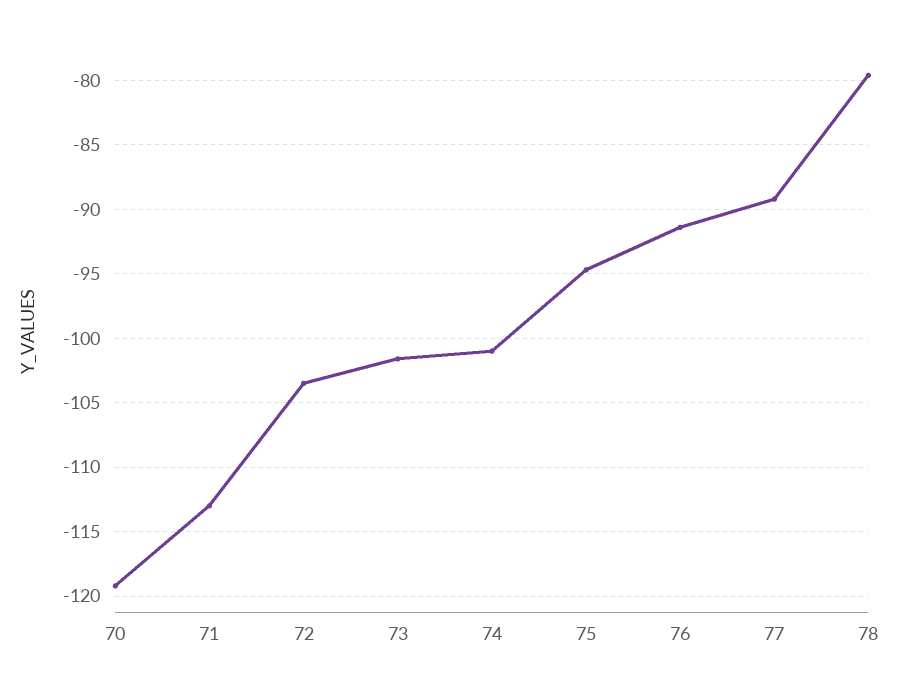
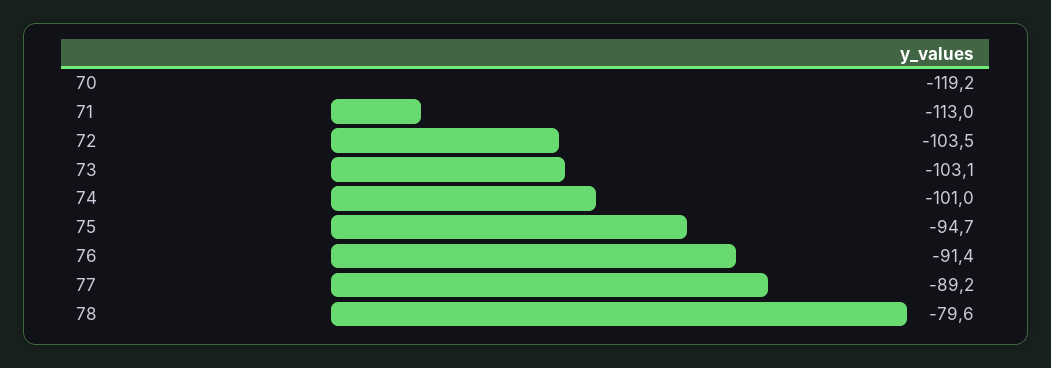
  {
    "70": -119.2,
    "71": -113,
    "72": -103.5,
-   "73": -101.5,
+   "73": -103.1,
    "74": -101,
    "75": -94.7,
    "76": -91.4,
    "77": -89.2,
    "78": -79.6
  }

